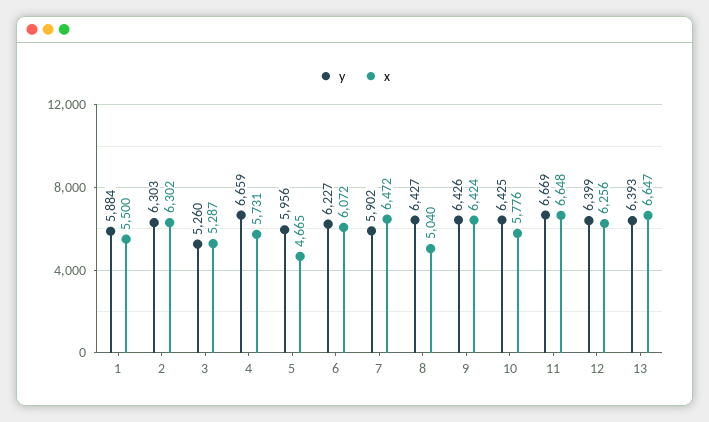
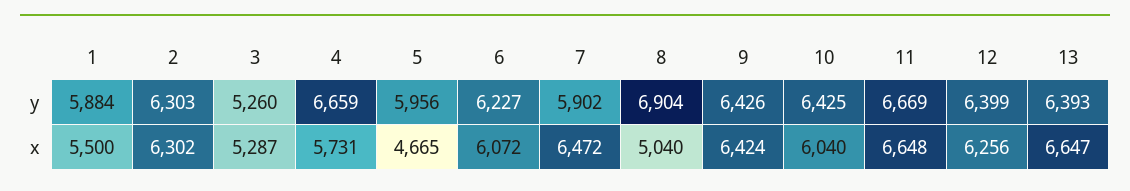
  {
    "y": {
      "1": 5884,
      "2": 6303,
      "3": 5260,
      "4": 6659,
      "5": 5956,
      "6": 6227,
      "7": 5902,
-     "8": 6427,
+     "8": 6904,
      "9": 6426,
      "10": 6425,
      "11": 6669,
      "12": 6399,
      "13": 6393
    },
    "x": {
      "1": 5500,
      "2": 6302,
      "3": 5287,
      "4": 5731,
      "5": 4665,
      "6": 6072,
      "7": 6472,
      "8": 5040,
      "9": 6424,
-     "10": 5776,
+     "10": 6040,
      "11": 6648,
      "12": 6256,
      "13": 6647
    }
  }

